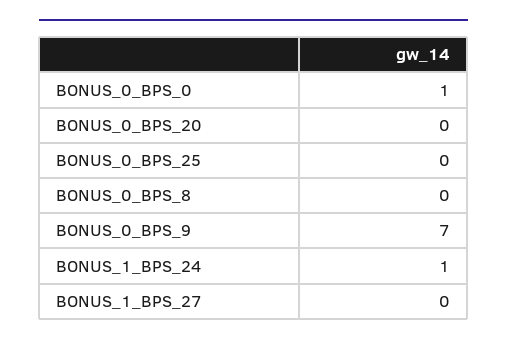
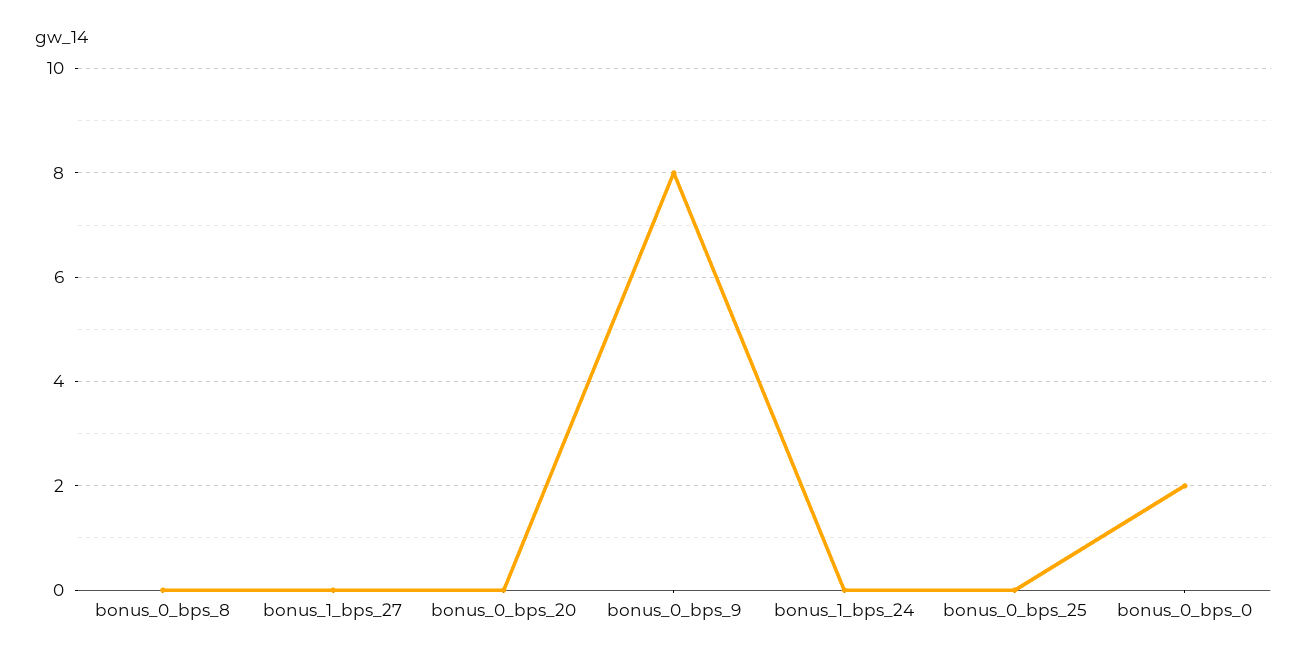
  {
-   "BONUS_0_BPS_0": 1,
+   "BONUS_0_BPS_0": 2,
    "BONUS_0_BPS_20": 0,
    "BONUS_0_BPS_25": 0,
    "BONUS_0_BPS_8": 0,
-   "BONUS_0_BPS_9": 7,
+   "BONUS_0_BPS_9": 8,
-   "BONUS_1_BPS_24": 1,
+   "BONUS_1_BPS_24": 0,
    "BONUS_1_BPS_27": 0
  }

